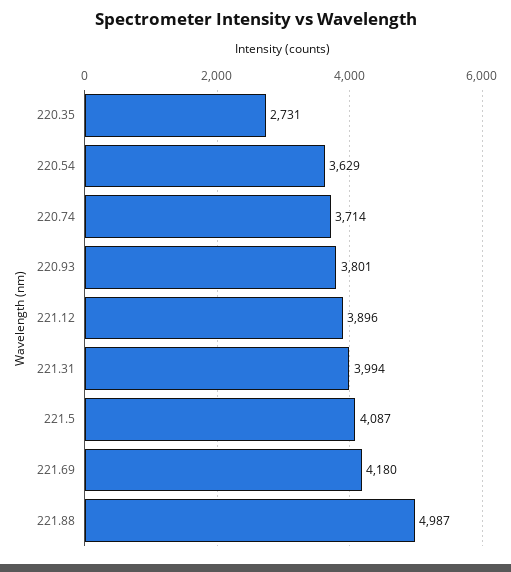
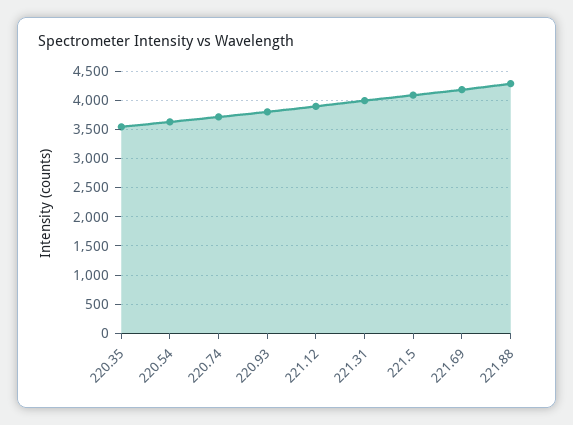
  {
-   "220.35": 2731,
+   "220.35": 3500,
    "220.54": 3629,
    "220.74": 3714,
    "220.93": 3801,
    "221.12": 3896,
    "221.31": 3994,
    "221.5": 4087,
    "221.69": 4180,
-   "221.88": 4987
+   "221.88": 4250
  }

